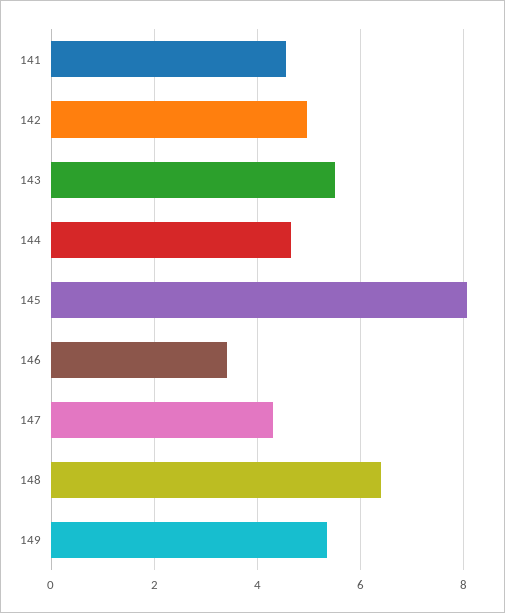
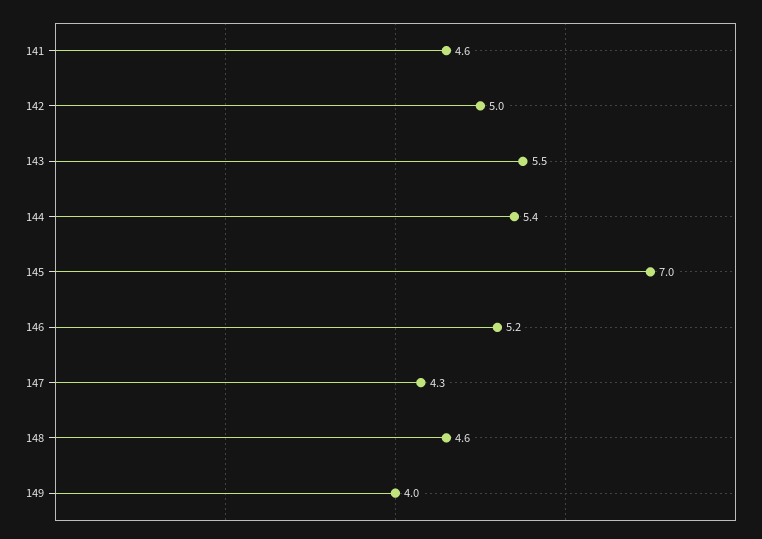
  {
    "141": 4.6,
    "142": 5,
    "143": 5.5,
-   "144": 4.6,
+   "144": 5.4,
-   "145": 8,
+   "145": 7,
-   "146": 3.4,
+   "146": 5.2,
    "147": 4.3,
-   "148": 6.4,
+   "148": 4.6,
-   "149": 5.4
+   "149": 4
  }

